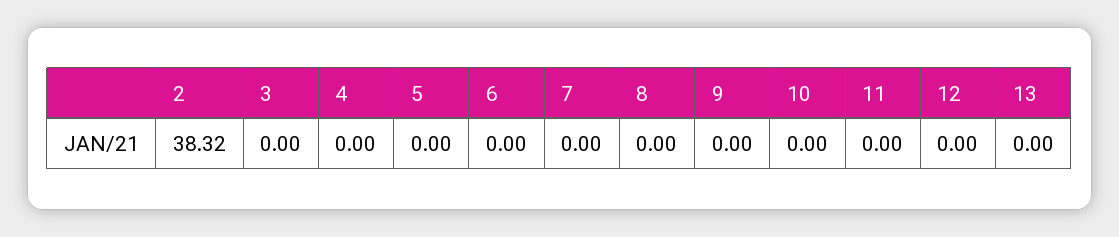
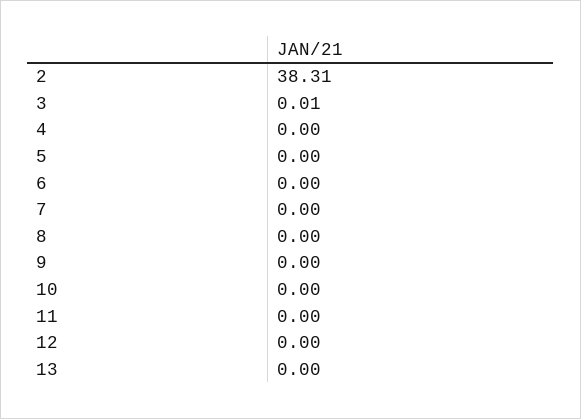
  {
-   "2": 38.32,
+   "2": 38.31,
-   "3": 0,
+   "3": 0.01,
    "4": 0,
    "5": 0,
    "6": 0,
    "7": 0,
    "8": 0,
    "9": 0,
    "10": 0,
    "11": 0,
    "12": 0,
    "13": 0
  }

